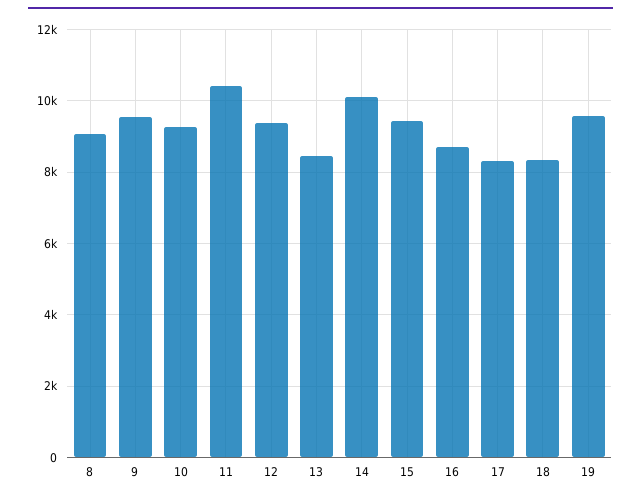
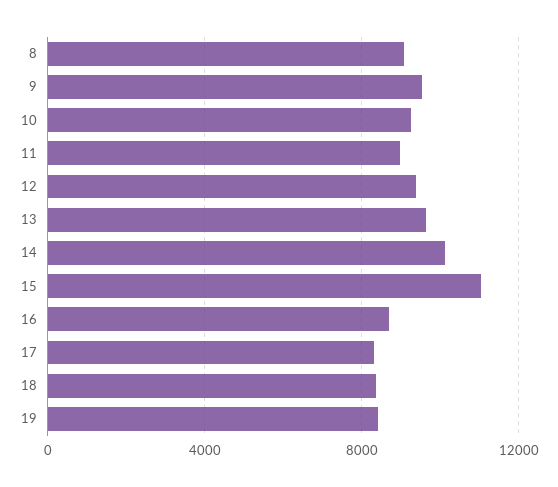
  {
    "8": 9000,
    "9": 9600,
    "10": 9200,
-   "11": 10400,
+   "11": 9000,
    "12": 9400,
-   "13": 8400,
+   "13": 9500,
    "14": 10200,
-   "15": 9400,
+   "15": 11000,
    "16": 8600,
    "17": 8400,
    "18": 8400,
-   "19": 9600
+   "19": 8500
  }

